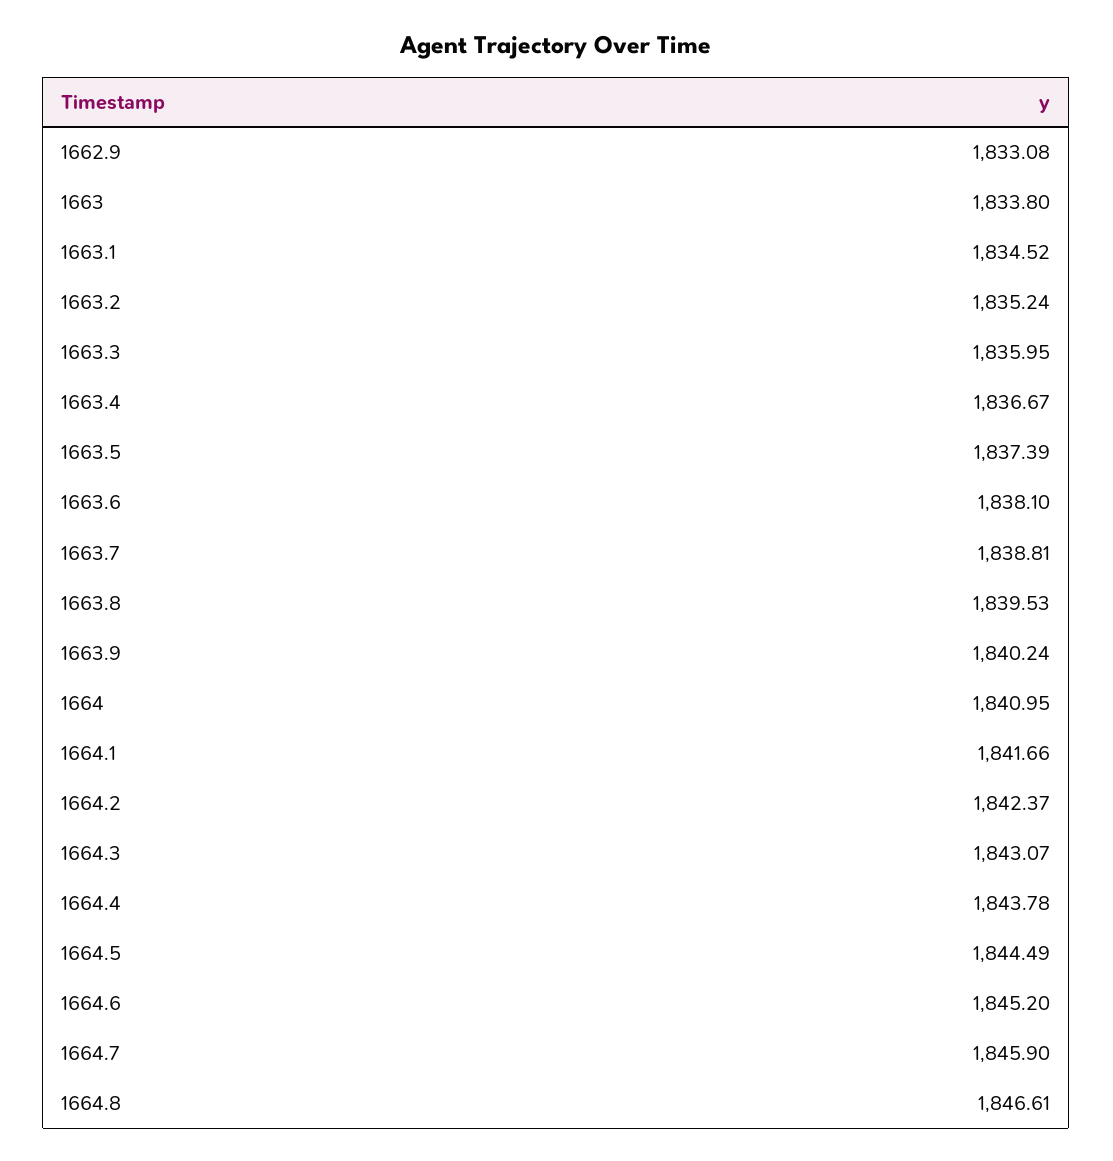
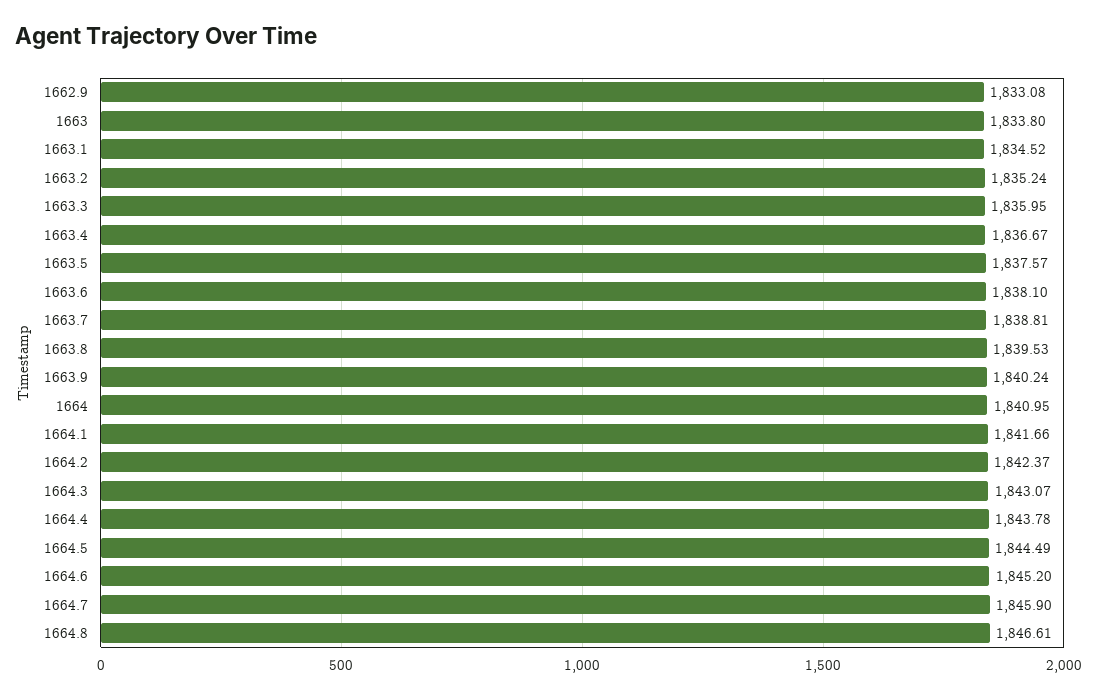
  {
    "1662.9": 1833.08,
    "1663": 1833.8,
    "1663.1": 1834.52,
    "1663.2": 1835.24,
    "1663.3": 1835.95,
    "1663.4": 1836.67,
-   "1663.5": 1837.39,
+   "1663.5": 1837.57,
    "1663.6": 1838.1,
    "1663.7": 1838.81,
    "1663.8": 1839.53,
    "1663.9": 1840.24,
    "1664": 1840.95,
    "1664.1": 1841.66,
    "1664.2": 1842.37,
    "1664.3": 1843.07,
    "1664.4": 1843.78,
    "1664.5": 1844.49,
    "1664.6": 1845.2,
    "1664.7": 1845.9,
    "1664.8": 1846.61
  }

